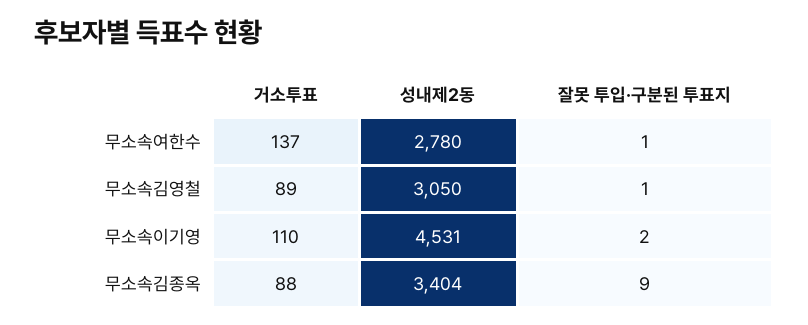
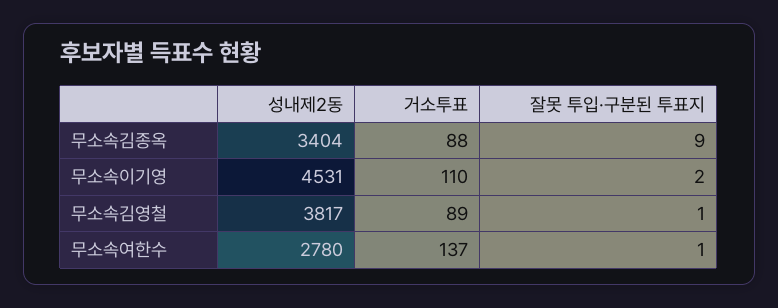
  {
    "거소투표": {
      "무소속여한수": 137,
      "무소속김영철": 89,
      "무소속이기영": 110,
      "무소속김종옥": 88
    },
    "성내제2동": {
      "무소속여한수": 2780,
-     "무소속김영철": 3050,
+     "무소속김영철": 3817,
      "무소속이기영": 4531,
      "무소속김종옥": 3404
    },
    "잘못 투입·구분된 투표지": {
      "무소속여한수": 1,
      "무소속김영철": 1,
      "무소속이기영": 2,
      "무소속김종옥": 9
    }
  }

